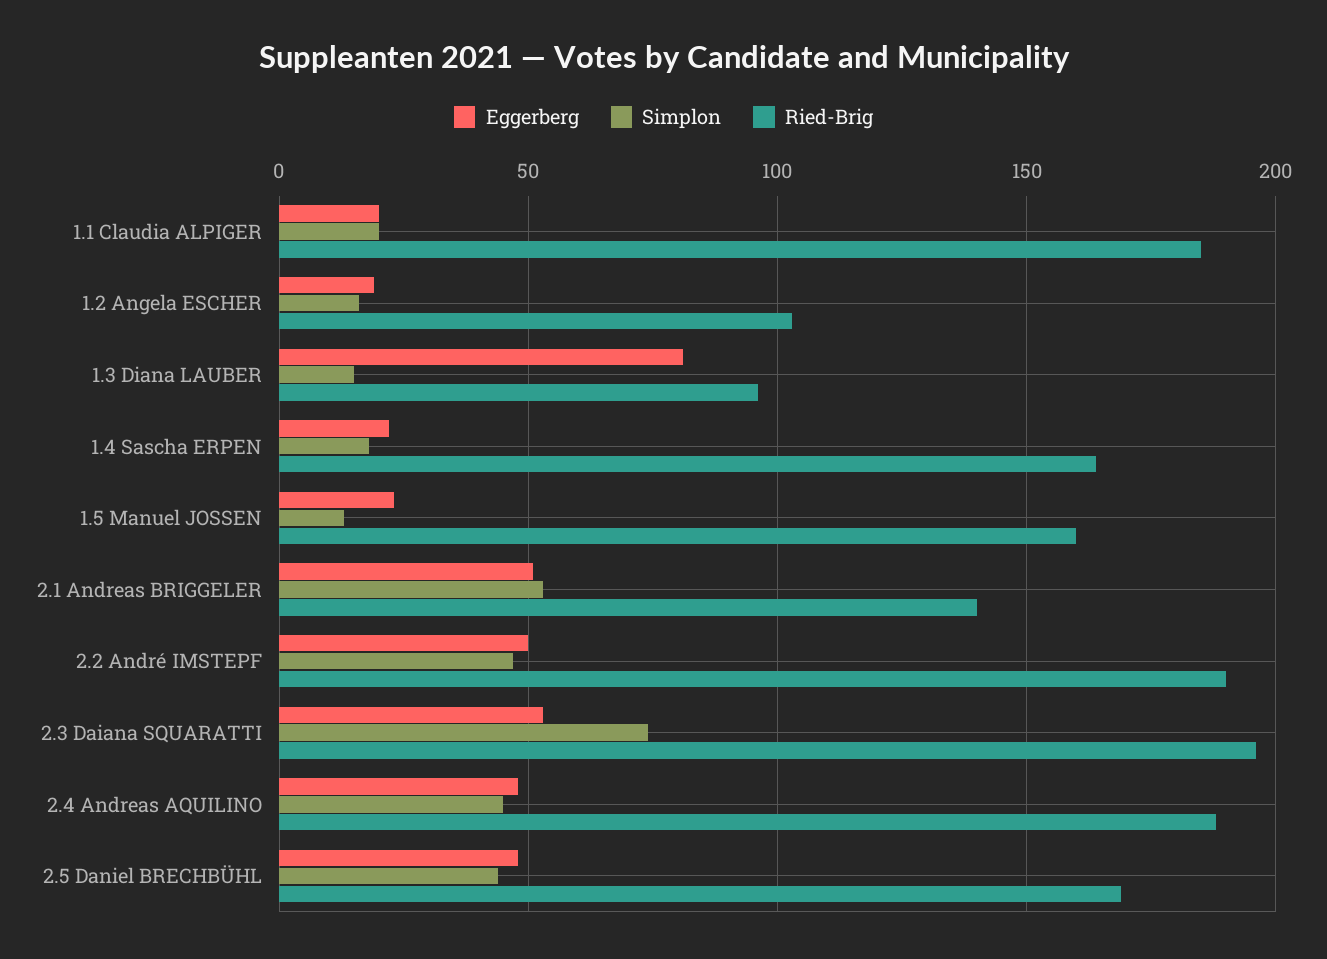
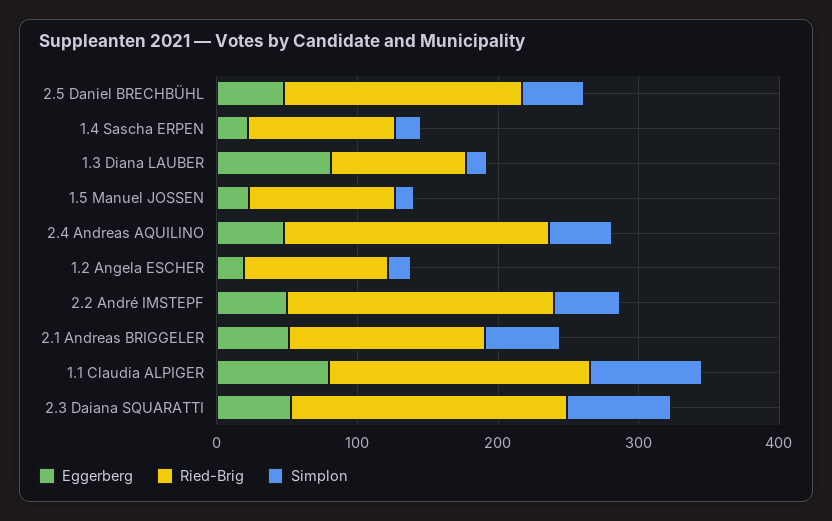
  {
    "Eggerberg": {
-     "1.1 Claudia ALPIGER": 20,
+     "1.1 Claudia ALPIGER": 80,
      "1.2 Angela ESCHER": 20,
      "1.3 Diana LAUBER": 80,
      "1.4 Sascha ERPEN": 20,
      "1.5 Manuel JOSSEN": 25,
      "2.1 Andreas BRIGGELER": 50,
      "2.2 André IMSTEPF": 50,
      "2.3 Daiana SQUARATTI": 55,
      "2.4 Andreas AQUILINO": 50,
      "2.5 Daniel BRECHBÜHL": 50
    },
    "Simplon": {
-     "1.1 Claudia ALPIGER": 20,
+     "1.1 Claudia ALPIGER": 80,
      "1.2 Angela ESCHER": 15,
      "1.3 Diana LAUBER": 15,
      "1.4 Sascha ERPEN": 20,
      "1.5 Manuel JOSSEN": 15,
      "2.1 Andreas BRIGGELER": 55,
      "2.2 André IMSTEPF": 45,
      "2.3 Daiana SQUARATTI": 75,
      "2.4 Andreas AQUILINO": 45,
      "2.5 Daniel BRECHBÜHL": 45
    },
    "Ried-Brig": {
      "1.1 Claudia ALPIGER": 185,
      "1.2 Angela ESCHER": 105,
      "1.3 Diana LAUBER": 95,
-     "1.4 Sascha ERPEN": 165,
+     "1.4 Sascha ERPEN": 100,
-     "1.5 Manuel JOSSEN": 160,
+     "1.5 Manuel JOSSEN": 100,
      "2.1 Andreas BRIGGELER": 140,
      "2.2 André IMSTEPF": 190,
      "2.3 Daiana SQUARATTI": 195,
      "2.4 Andreas AQUILINO": 190,
      "2.5 Daniel BRECHBÜHL": 170
    }
  }

